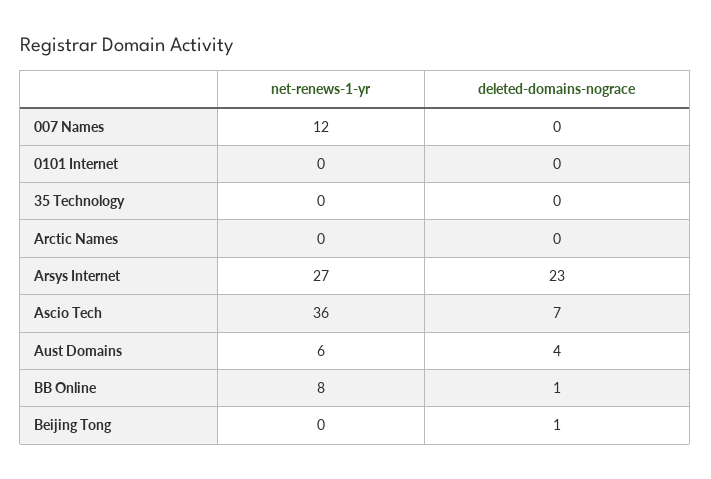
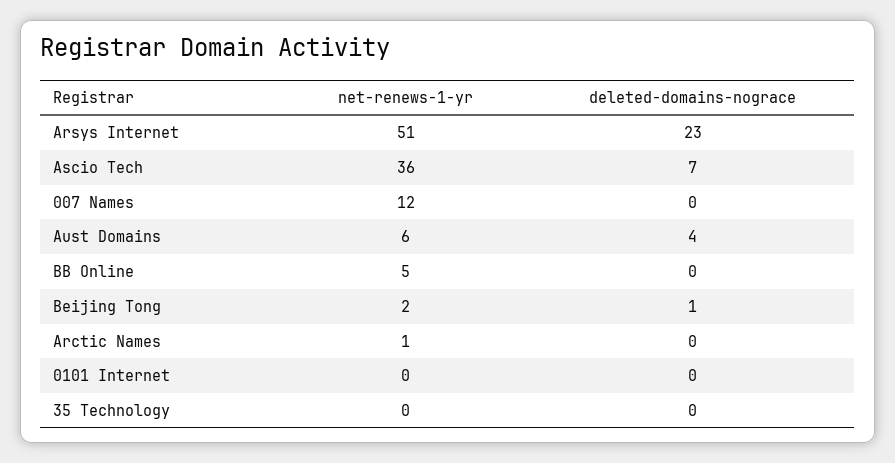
  {
    "net-renews-1-yr": {
      "007 Names": 12,
      "0101 Internet": 0,
      "35 Technology": 0,
-     "Arctic Names": 0,
+     "Arctic Names": 1,
-     "Arsys Internet": 27,
+     "Arsys Internet": 51,
      "Ascio Tech": 36,
      "Aust Domains": 6,
-     "BB Online": 8,
+     "BB Online": 5,
-     "Beijing Tong": 0
+     "Beijing Tong": 2
    },
    "deleted-domains-nograce": {
      "007 Names": 0,
      "0101 Internet": 0,
      "35 Technology": 0,
      "Arctic Names": 0,
      "Arsys Internet": 23,
      "Ascio Tech": 7,
      "Aust Domains": 4,
-     "BB Online": 1,
+     "BB Online": 0,
      "Beijing Tong": 1
    }
  }

